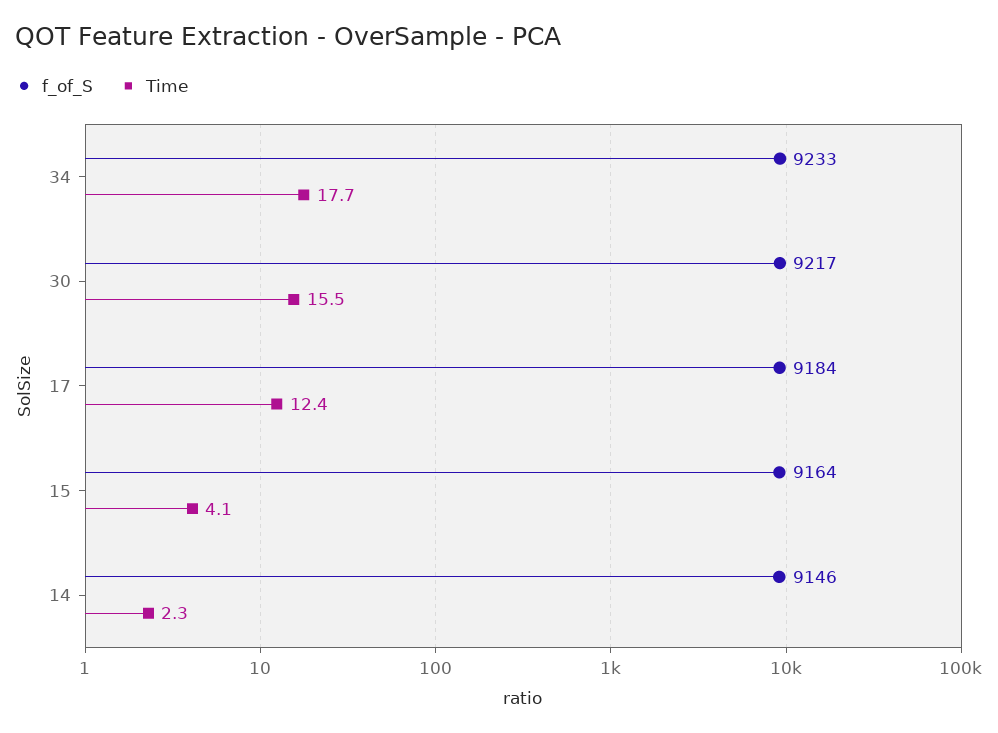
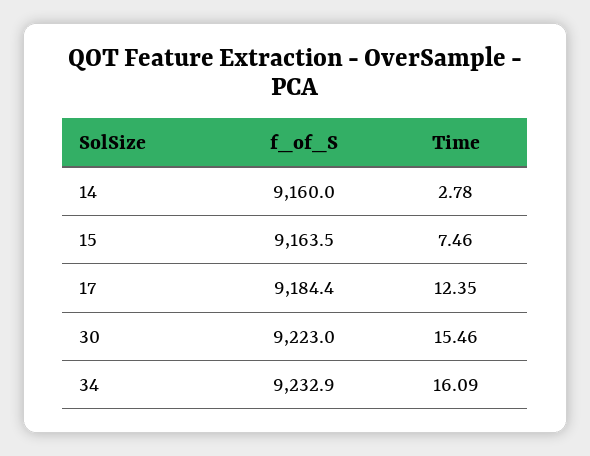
  {
    "f_of_S": {
      "34": 9232.9,
-     "30": 9217,
+     "30": 9223,
      "17": 9184.4,
      "15": 9163.5,
-     "14": 9146
+     "14": 9160
    },
    "Time": {
-     "34": 17.7,
+     "34": 16.09,
      "30": 15.46,
      "17": 12.35,
-     "15": 4.1,
+     "15": 7.46,
-     "14": 2.3
+     "14": 2.78
    }
  }

